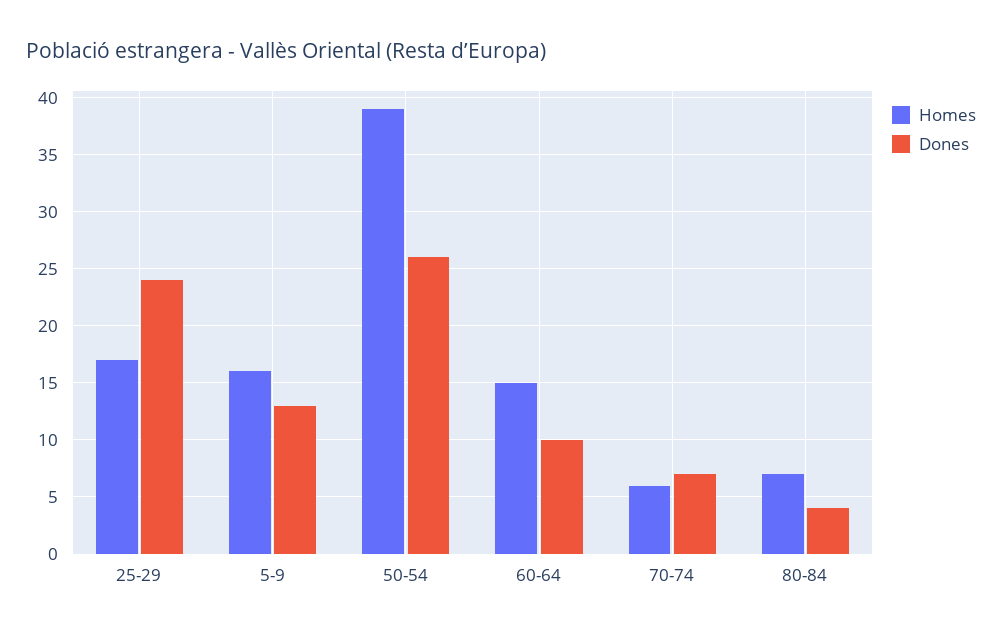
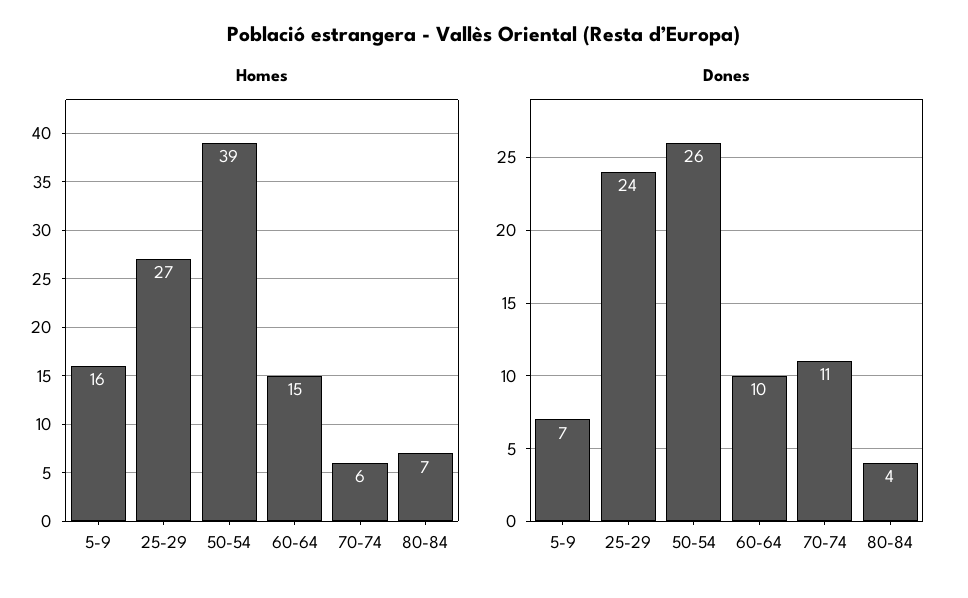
  {
    "Homes": {
-     "25-29": 17,
+     "25-29": 27,
      "5-9": 16,
      "50-54": 39,
      "60-64": 15,
      "70-74": 6,
      "80-84": 7
    },
    "Dones": {
      "25-29": 24,
-     "5-9": 13,
+     "5-9": 7,
      "50-54": 26,
      "60-64": 10,
-     "70-74": 7,
+     "70-74": 11,
      "80-84": 4
    }
  }

